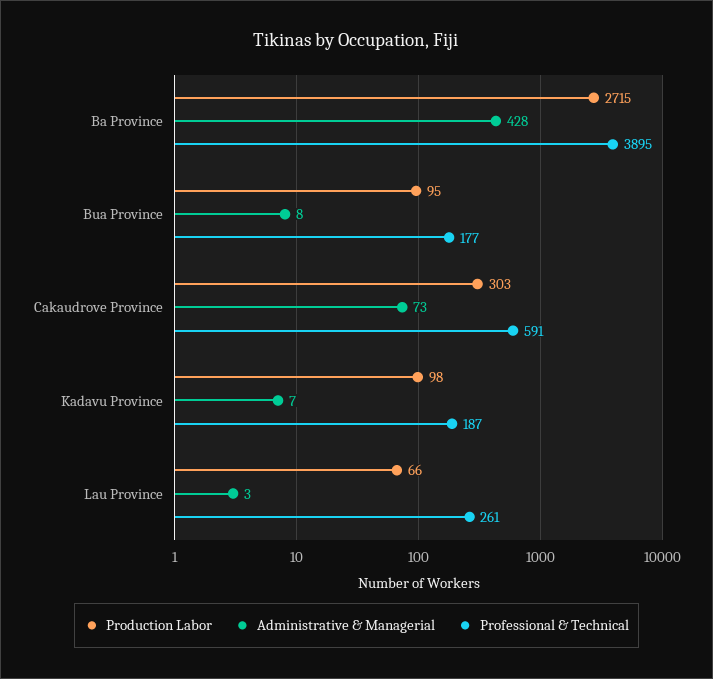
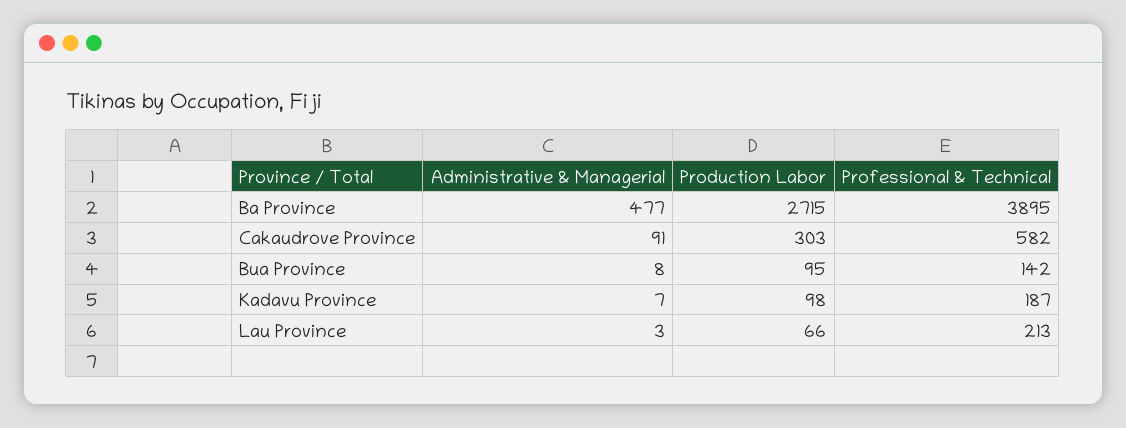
  {
    "Production Labor": {
      "Ba Province": 2715,
      "Bua Province": 95,
      "Cakaudrove Province": 303,
      "Kadavu Province": 98,
      "Lau Province": 66
    },
    "Administrative & Managerial": {
-     "Ba Province": 428,
+     "Ba Province": 477,
      "Bua Province": 8,
-     "Cakaudrove Province": 73,
+     "Cakaudrove Province": 91,
      "Kadavu Province": 7,
      "Lau Province": 3
    },
    "Professional & Technical": {
      "Ba Province": 3895,
-     "Bua Province": 177,
+     "Bua Province": 142,
-     "Cakaudrove Province": 591,
+     "Cakaudrove Province": 582,
      "Kadavu Province": 187,
-     "Lau Province": 261
+     "Lau Province": 213
    }
  }

